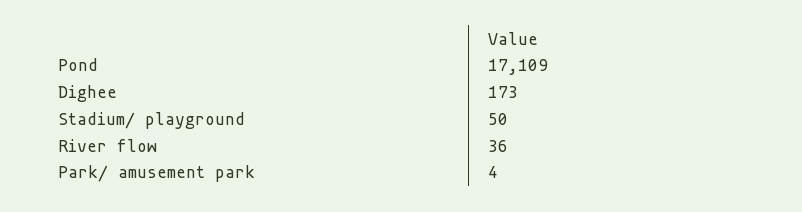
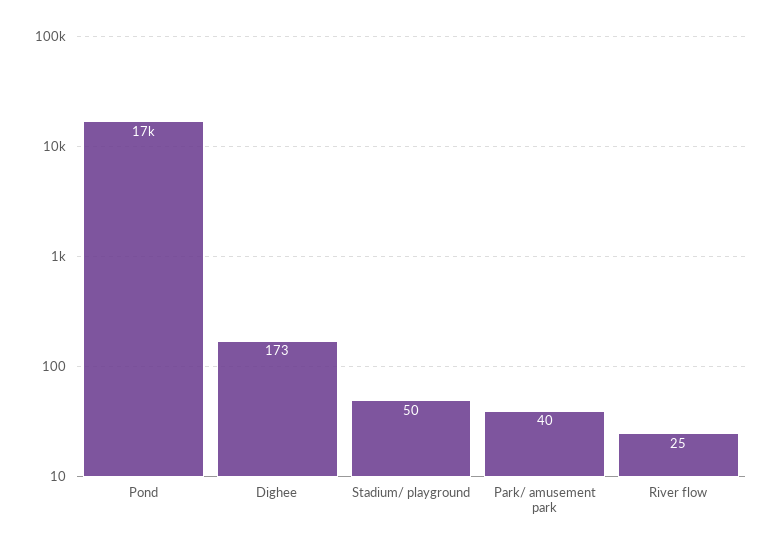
  {
    "Pond": 17109,
    "Dighee": 173,
    "Stadium/ playground": 50,
-   "River flow": 36,
+   "River flow": 25,
-   "Park/ amusement park": 4
+   "Park/ amusement park": 40
  }

